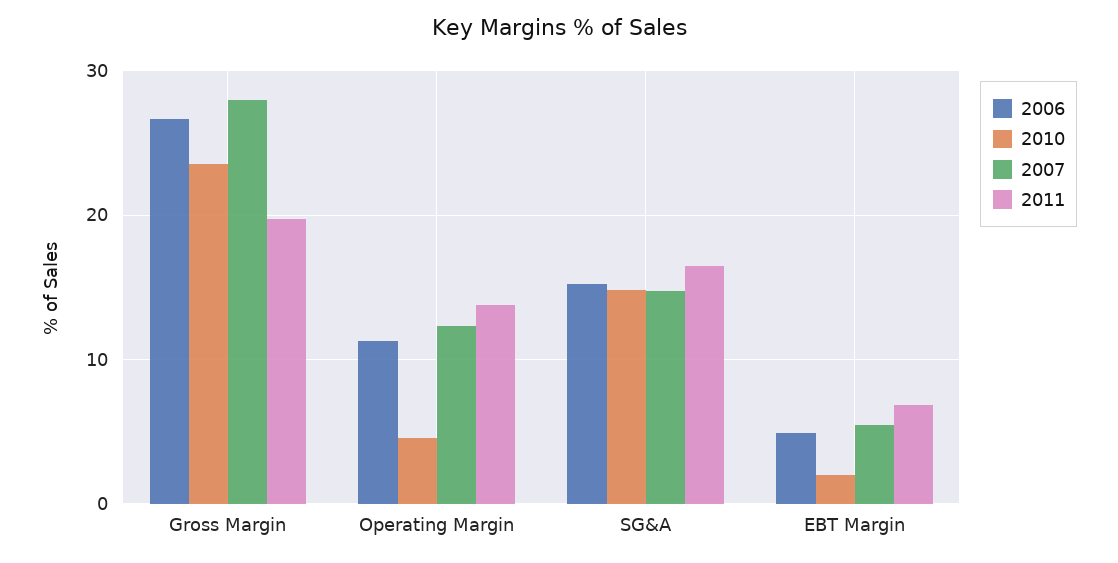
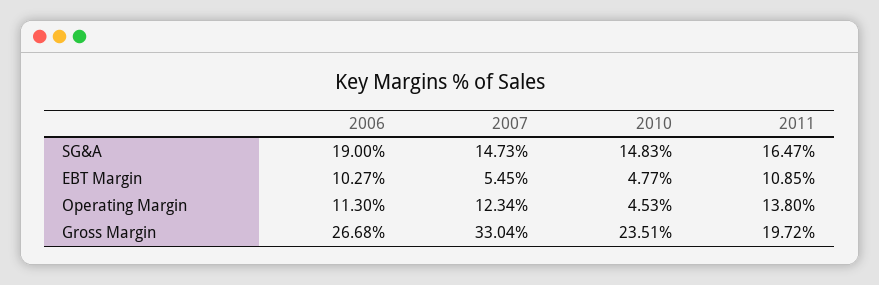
  {
    "2006": {
      "Gross Margin": 26.68,
      "Operating Margin": 11.3,
-     "SG&A": 15,
+     "SG&A": 19,
-     "EBT Margin": 5
+     "EBT Margin": 10.27
    },
    "2010": {
      "Gross Margin": 23.51,
      "Operating Margin": 4.53,
      "SG&A": 14.83,
-     "EBT Margin": 2
+     "EBT Margin": 4.77
    },
    "2007": {
-     "Gross Margin": 28,
+     "Gross Margin": 33.04,
      "Operating Margin": 12.34,
      "SG&A": 14.73,
      "EBT Margin": 5.45
    },
    "2011": {
      "Gross Margin": 19.72,
      "Operating Margin": 13.8,
      "SG&A": 16.47,
-     "EBT Margin": 7
+     "EBT Margin": 10.85
    }
  }

